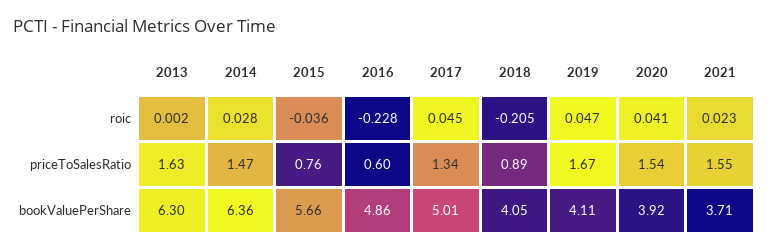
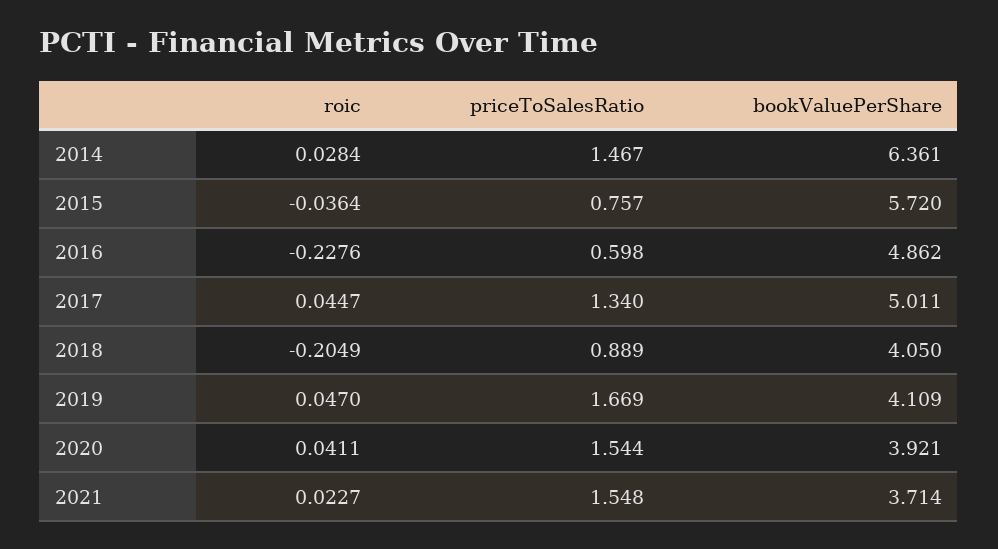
  {
-   "2013": {
-     "roic": 0.002,
-     "priceToSalesRatio": 1.63,
-     "bookValuePerShare": 6.3
-   },
    "2014": {
      "roic": 0.0284,
      "priceToSalesRatio": 1.467,
      "bookValuePerShare": 6.361
    },
    "2015": {
      "roic": -0.0364,
      "priceToSalesRatio": 0.757,
-     "bookValuePerShare": 5.66
+     "bookValuePerShare": 5.72
    },
    "2016": {
      "roic": -0.2276,
      "priceToSalesRatio": 0.598,
      "bookValuePerShare": 4.862
    },
    "2017": {
      "roic": 0.0447,
      "priceToSalesRatio": 1.34,
      "bookValuePerShare": 5.011
    },
    "2018": {
      "roic": -0.2049,
      "priceToSalesRatio": 0.889,
      "bookValuePerShare": 4.05
    },
    "2019": {
      "roic": 0.047,
      "priceToSalesRatio": 1.669,
      "bookValuePerShare": 4.109
    },
    "2020": {
      "roic": 0.0411,
      "priceToSalesRatio": 1.544,
      "bookValuePerShare": 3.921
    },
    "2021": {
      "roic": 0.0227,
      "priceToSalesRatio": 1.548,
      "bookValuePerShare": 3.714
    }
  }

